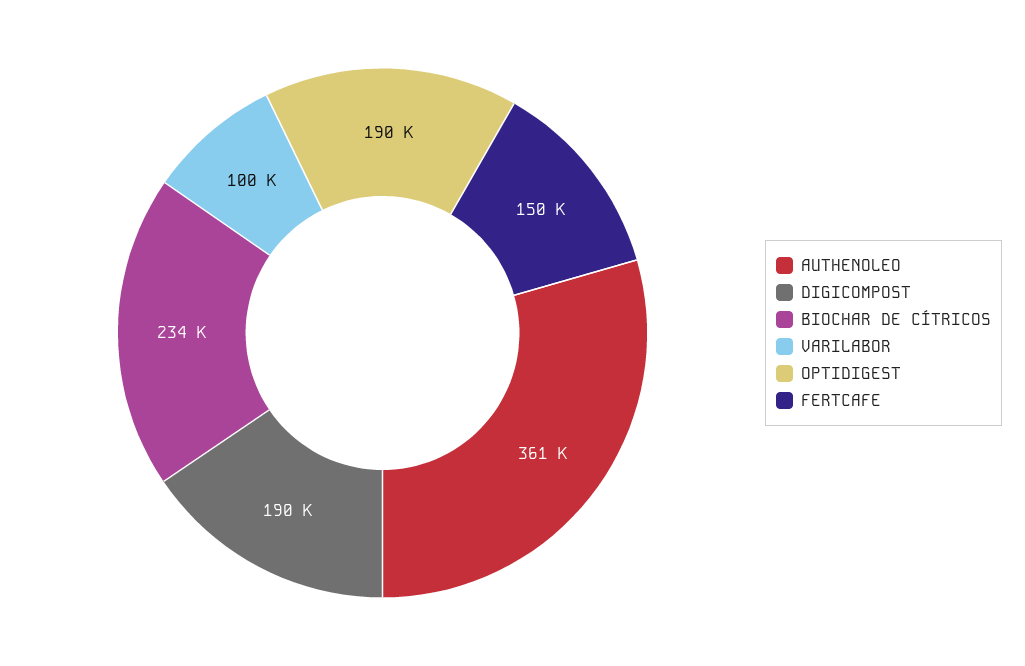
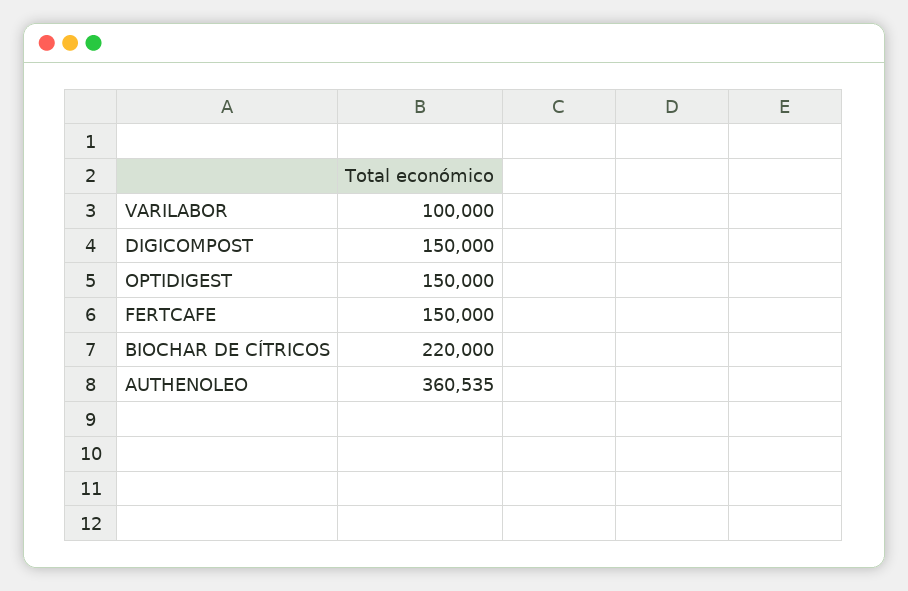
  {
    "AUTHENOLEO": 360535,
-   "DIGICOMPOST": 190000,
+   "DIGICOMPOST": 150000,
-   "BIOCHAR DE CÍTRICOS": 234000,
+   "BIOCHAR DE CÍTRICOS": 220000,
    "VARILABOR": 100000,
-   "OPTIDIGEST": 190000,
+   "OPTIDIGEST": 150000,
    "FERTCAFE": 150000
  }

